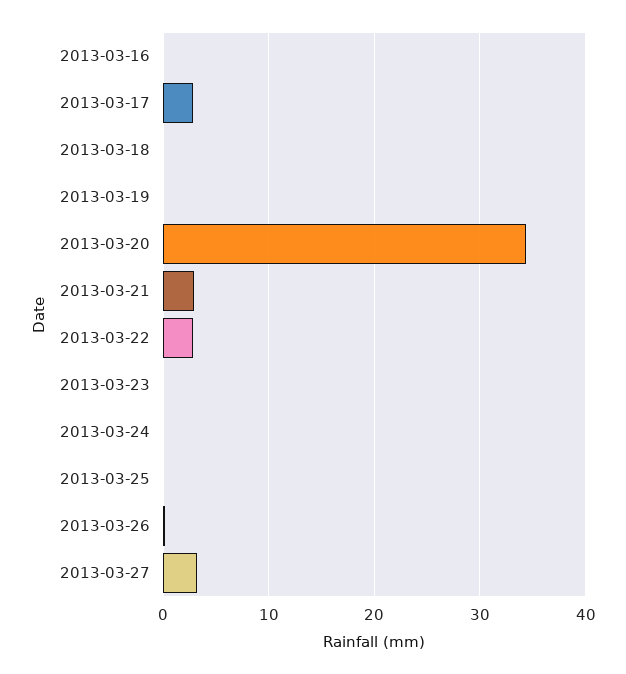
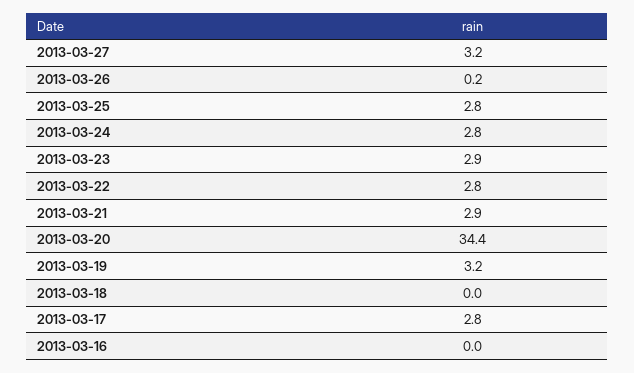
  {
    "2013-03-16": 0,
    "2013-03-17": 2.8,
    "2013-03-18": 0,
-   "2013-03-19": 0,
+   "2013-03-19": 3.2,
    "2013-03-20": 34.4,
    "2013-03-21": 2.9,
    "2013-03-22": 2.8,
-   "2013-03-23": 0,
+   "2013-03-23": 2.9,
-   "2013-03-24": 0,
+   "2013-03-24": 2.8,
-   "2013-03-25": 0,
+   "2013-03-25": 2.8,
    "2013-03-26": 0.2,
    "2013-03-27": 3.2
  }

